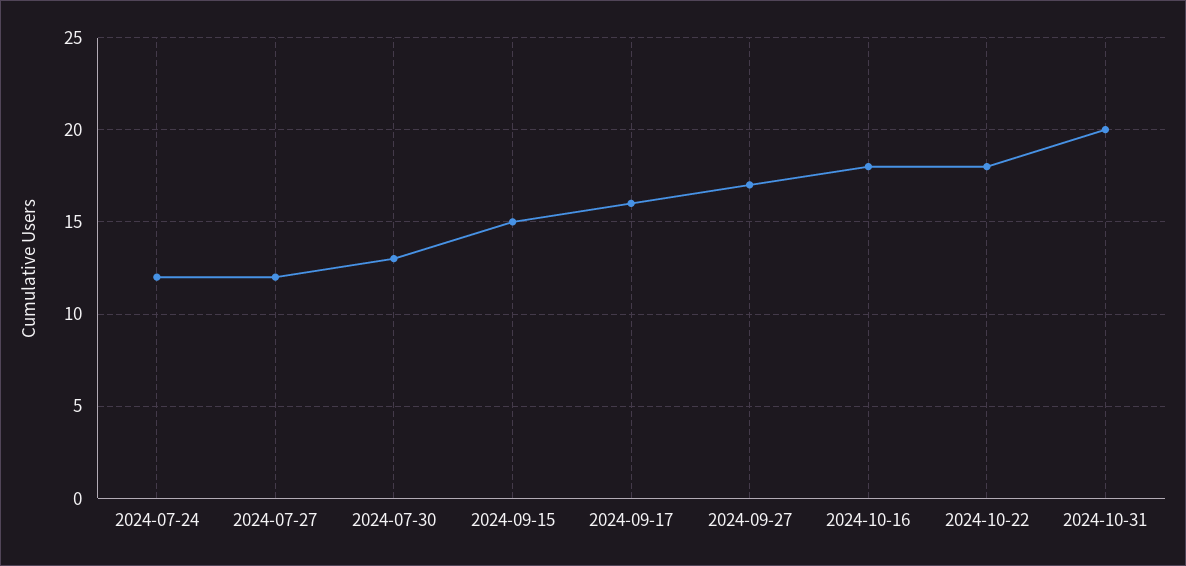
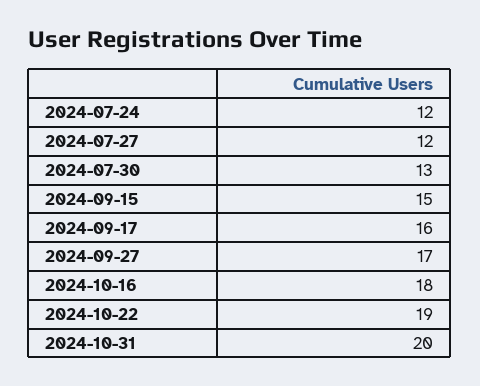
  {
    "2024-07-24": 12,
    "2024-07-27": 12,
    "2024-07-30": 13,
    "2024-09-15": 15,
    "2024-09-17": 16,
    "2024-09-27": 17,
    "2024-10-16": 18,
-   "2024-10-22": 18,
+   "2024-10-22": 19,
    "2024-10-31": 20
  }

